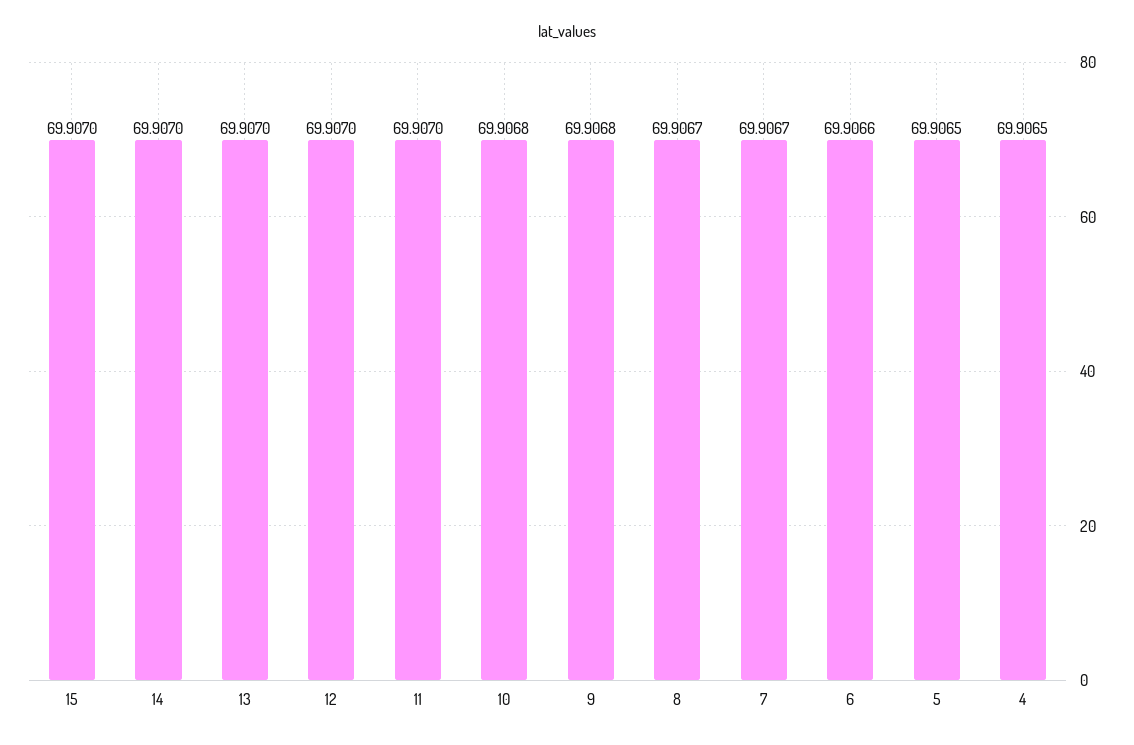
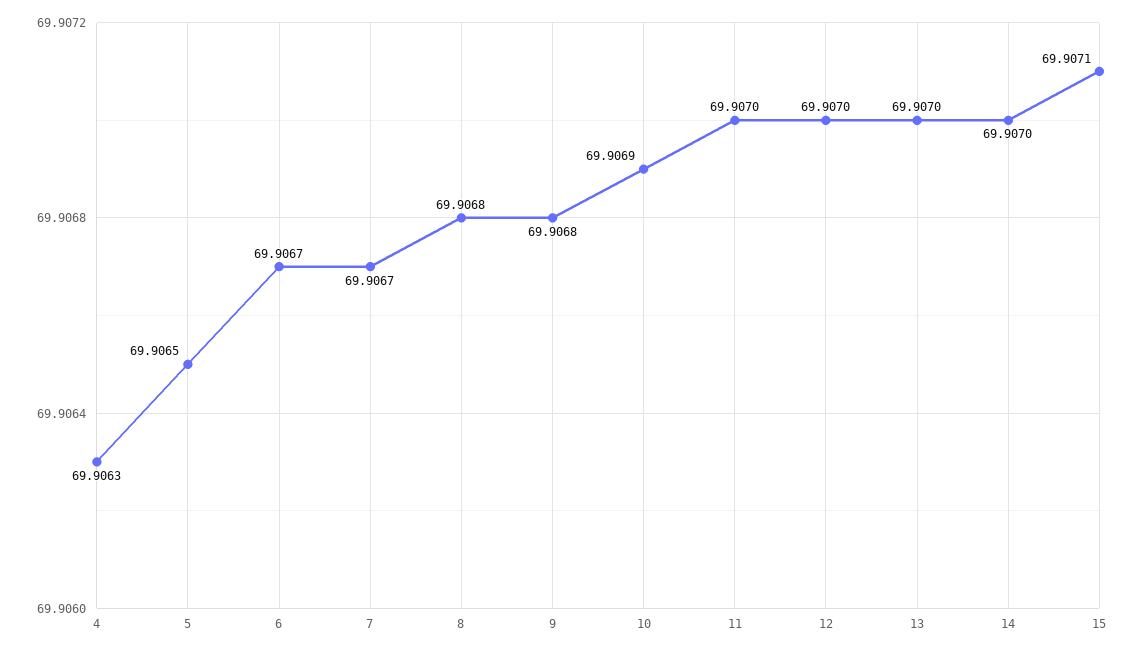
  {
-   "15": 69.907,
+   "15": 69.9071,
    "14": 69.907,
    "13": 69.907,
    "12": 69.907,
    "11": 69.907,
-   "10": 69.9068,
+   "10": 69.9069,
    "9": 69.9068,
-   "8": 69.9067,
+   "8": 69.9068,
    "7": 69.9067,
-   "6": 69.9066,
+   "6": 69.9067,
    "5": 69.9065,
-   "4": 69.9065
+   "4": 69.9063
  }

